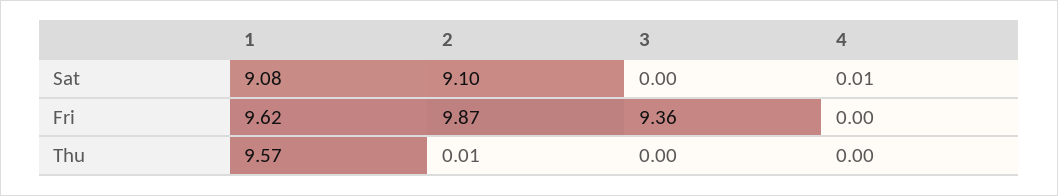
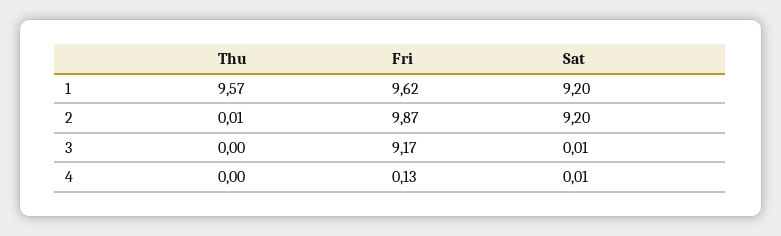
  {
    "1": {
-     "Sat": 9.08,
+     "Sat": 9.2,
      "Fri": 9.62,
      "Thu": 9.57
    },
    "2": {
-     "Sat": 9.1,
+     "Sat": 9.2,
      "Fri": 9.87,
      "Thu": 0.01
    },
    "3": {
-     "Sat": 0,
+     "Sat": 0.01,
-     "Fri": 9.36,
+     "Fri": 9.17,
      "Thu": 0
    },
    "4": {
      "Sat": 0.01,
-     "Fri": 0,
+     "Fri": 0.13,
      "Thu": 0
    }
  }

